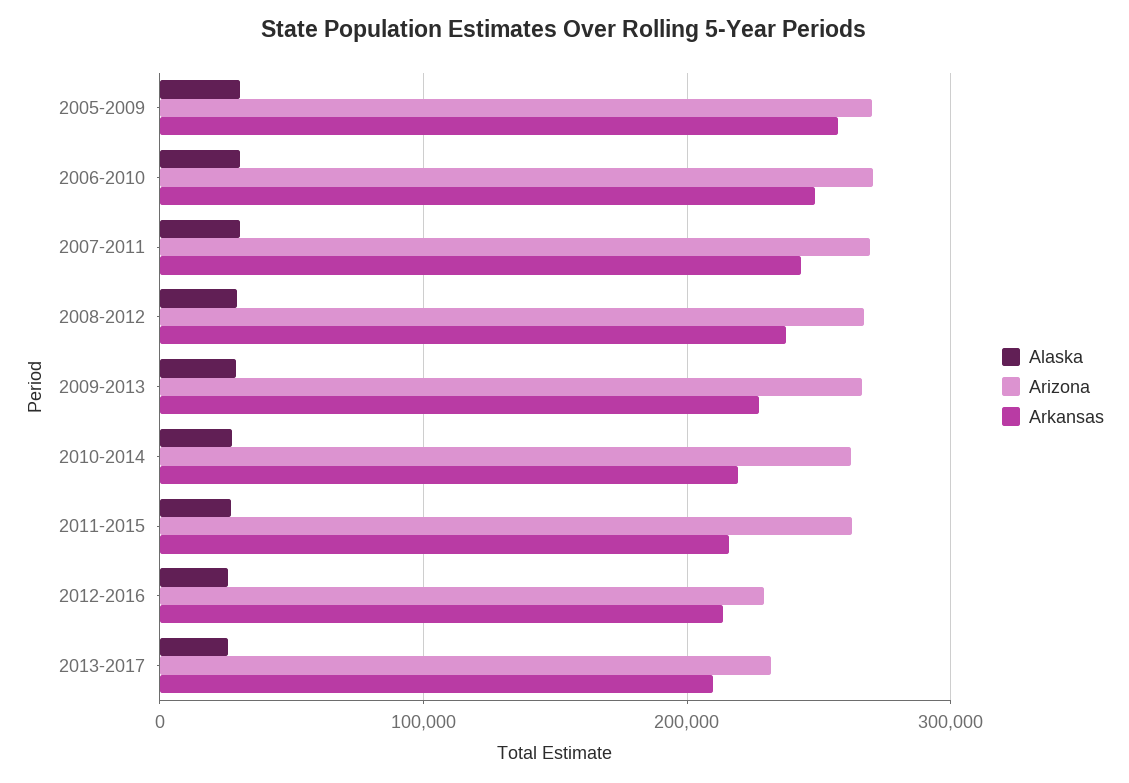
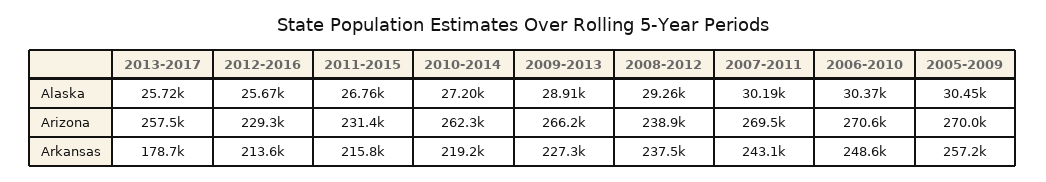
  {
    "Alaska": {
      "2005-2009": 30450,
      "2006-2010": 30370,
      "2007-2011": 30190,
      "2008-2012": 29260,
      "2009-2013": 28910,
      "2010-2014": 27200,
      "2011-2015": 26760,
      "2012-2016": 25670,
      "2013-2017": 25720
    },
    "Arizona": {
      "2005-2009": 270000,
      "2006-2010": 270600,
      "2007-2011": 269500,
-     "2008-2012": 270000,
+     "2008-2012": 238900,
      "2009-2013": 266200,
      "2010-2014": 262300,
-     "2011-2015": 260000,
+     "2011-2015": 231400,
      "2012-2016": 229300,
-     "2013-2017": 230000
+     "2013-2017": 257500
    },
    "Arkansas": {
      "2005-2009": 257200,
      "2006-2010": 248600,
      "2007-2011": 243100,
      "2008-2012": 237500,
      "2009-2013": 227300,
      "2010-2014": 219200,
      "2011-2015": 215800,
      "2012-2016": 213600,
-     "2013-2017": 210000
+     "2013-2017": 178700
    }
  }

